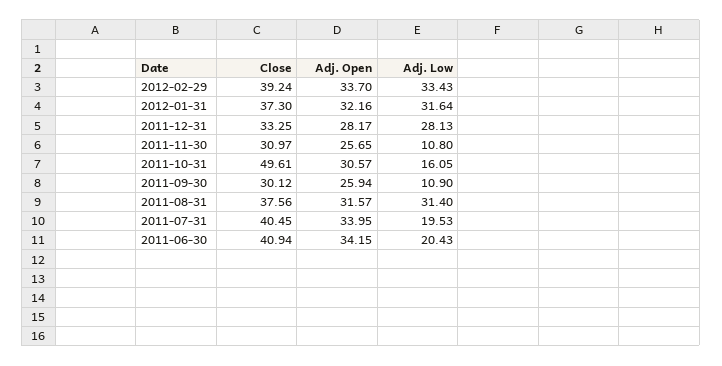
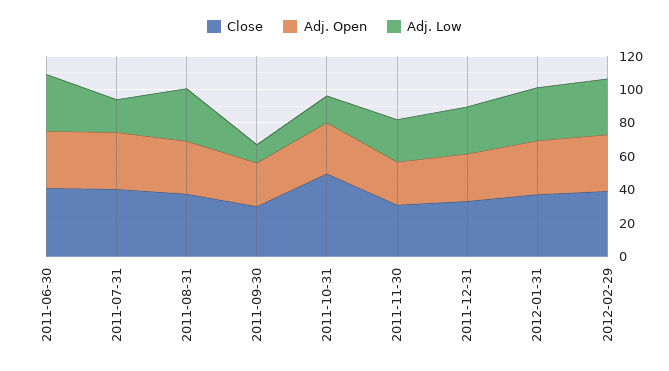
  {
    "Close": {
      "2012-02-29": 39.24,
      "2012-01-31": 37.3,
      "2011-12-31": 33.25,
      "2011-11-30": 30.97,
      "2011-10-31": 49.61,
      "2011-09-30": 30.12,
      "2011-08-31": 37.56,
      "2011-07-31": 40.45,
      "2011-06-30": 40.94
    },
    "Adj. Open": {
      "2012-02-29": 33.7,
      "2012-01-31": 32.16,
      "2011-12-31": 28.17,
      "2011-11-30": 25.65,
      "2011-10-31": 30.57,
      "2011-09-30": 25.94,
      "2011-08-31": 31.57,
      "2011-07-31": 33.95,
      "2011-06-30": 34.15
    },
    "Adj. Low": {
      "2012-02-29": 33.43,
      "2012-01-31": 31.64,
      "2011-12-31": 28.13,
-     "2011-11-30": 10.8,
+     "2011-11-30": 25,
      "2011-10-31": 16.05,
      "2011-09-30": 10.9,
      "2011-08-31": 31.4,
      "2011-07-31": 19.53,
-     "2011-06-30": 20.43
+     "2011-06-30": 35
    }
  }

